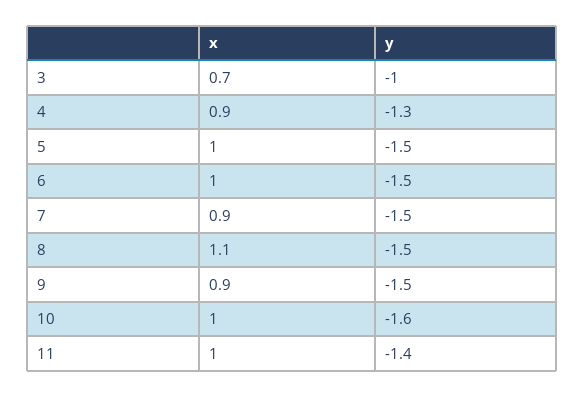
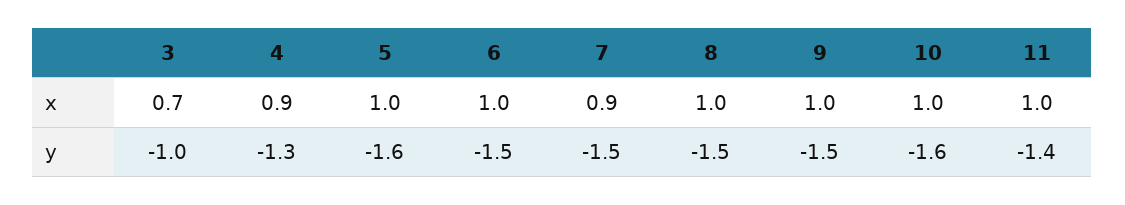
  {
    "x": {
      "3": 0.7,
      "4": 0.9,
      "5": 1,
      "6": 1,
      "7": 0.9,
-     "8": 1.1,
+     "8": 1,
-     "9": 0.9,
+     "9": 1,
      "10": 1,
      "11": 1
    },
    "y": {
      "3": -1,
      "4": -1.3,
-     "5": -1.5,
+     "5": -1.6,
      "6": -1.5,
      "7": -1.5,
      "8": -1.5,
      "9": -1.5,
      "10": -1.6,
      "11": -1.4
    }
  }

